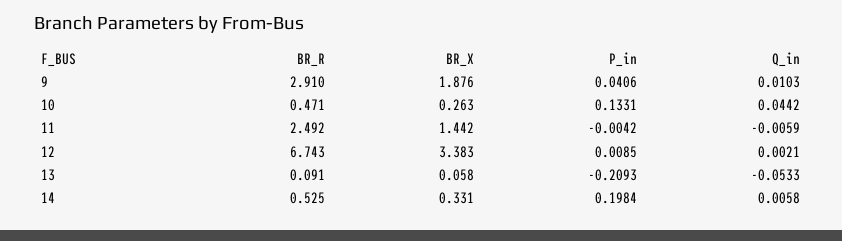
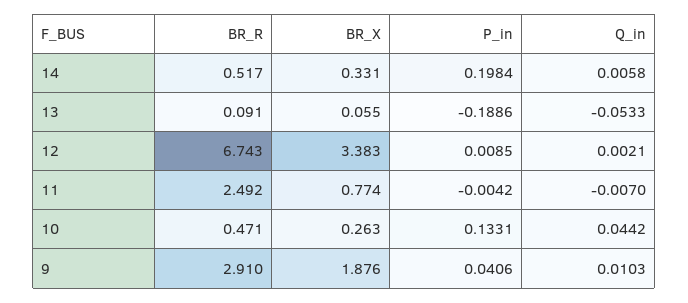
  {
    "BR_R": {
      "9": 2.91,
      "10": 0.471,
      "11": 2.492,
      "12": 6.743,
      "13": 0.091,
-     "14": 0.525
+     "14": 0.517
    },
    "BR_X": {
      "9": 1.876,
      "10": 0.263,
-     "11": 1.442,
+     "11": 0.774,
      "12": 3.383,
-     "13": 0.058,
+     "13": 0.055,
      "14": 0.331
    },
    "P_in": {
      "9": 0.0406,
      "10": 0.1331,
      "11": -0.0042,
      "12": 0.0085,
-     "13": -0.2093,
+     "13": -0.1886,
      "14": 0.1984
    },
    "Q_in": {
      "9": 0.0103,
      "10": 0.0442,
-     "11": -0.0059,
+     "11": -0.007,
      "12": 0.0021,
      "13": -0.0533,
      "14": 0.0058
    }
  }

